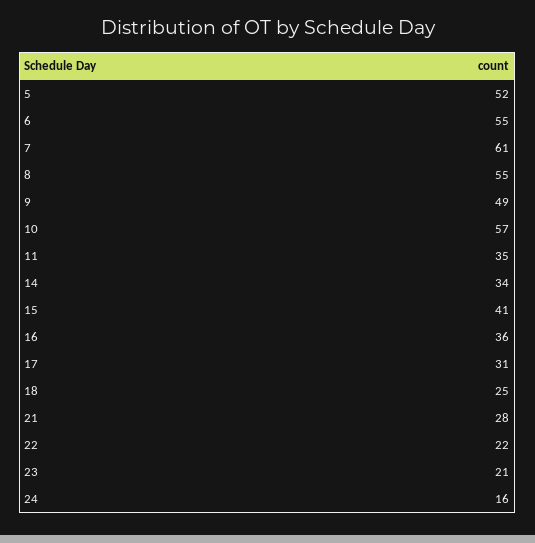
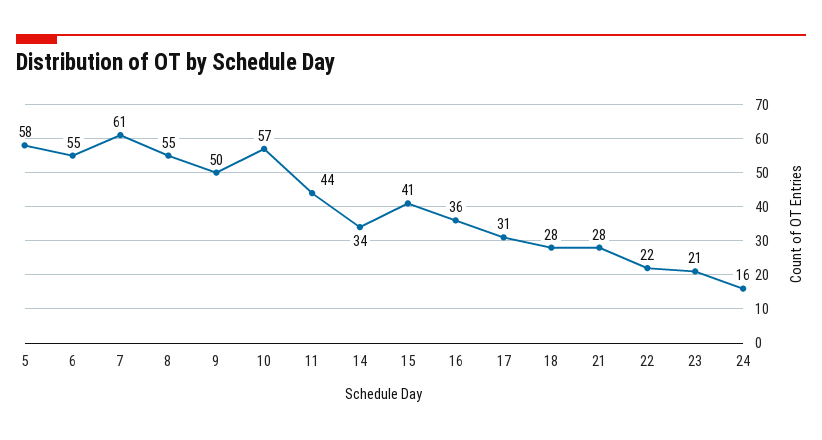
  {
-   "5": 52,
+   "5": 58,
    "6": 55,
    "7": 61,
    "8": 55,
-   "9": 49,
+   "9": 50,
    "10": 57,
-   "11": 35,
+   "11": 44,
    "14": 34,
    "15": 41,
    "16": 36,
    "17": 31,
-   "18": 25,
+   "18": 28,
    "21": 28,
    "22": 22,
    "23": 21,
    "24": 16
  }

